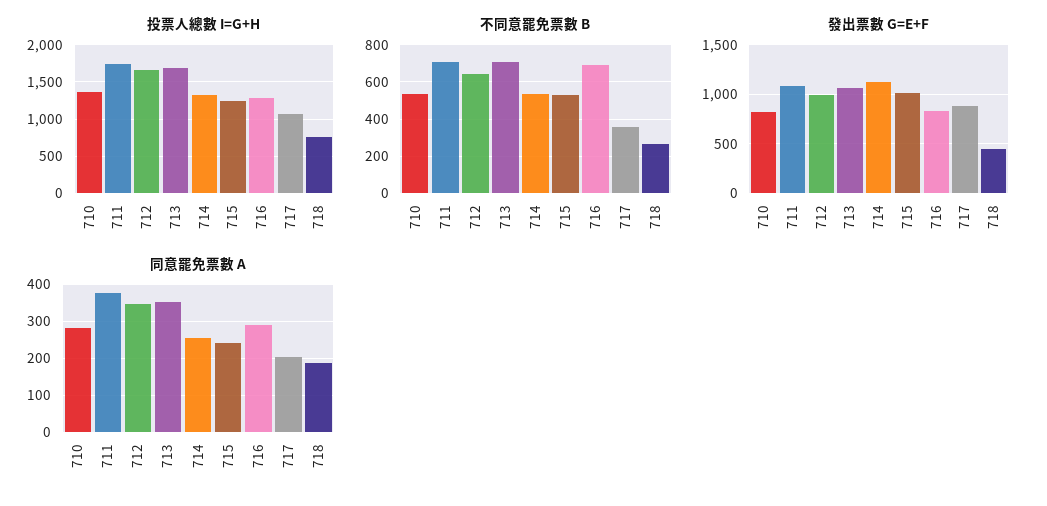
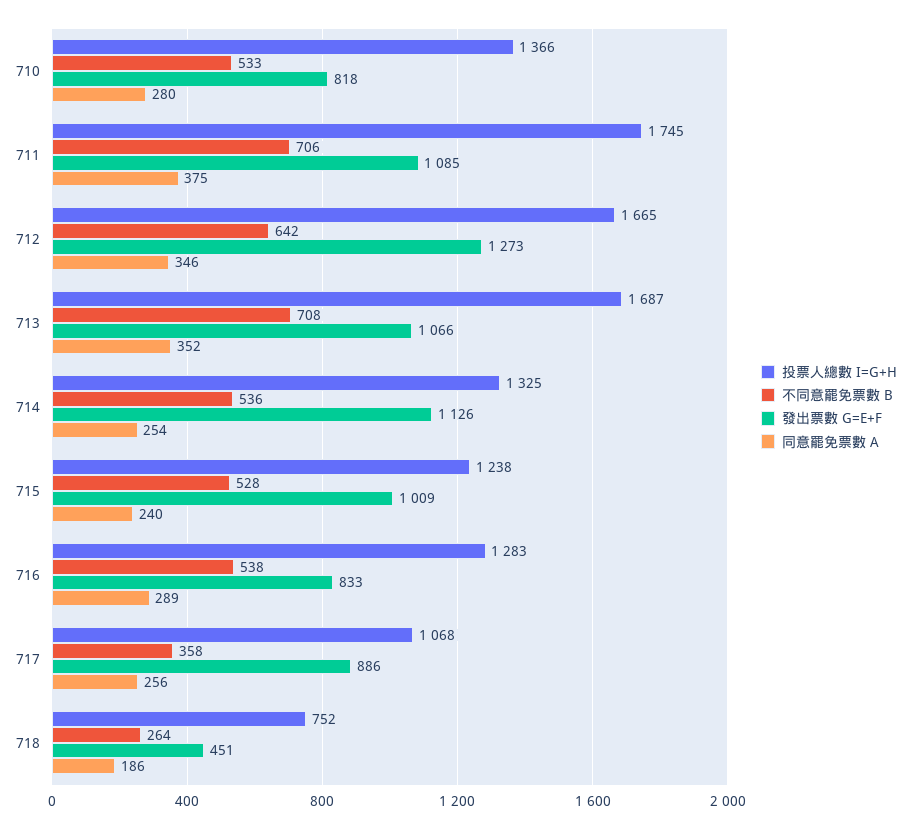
  {
    "投票人總數 I=G+H": {
      "710": 1366,
      "711": 1745,
      "712": 1665,
      "713": 1687,
      "714": 1325,
      "715": 1238,
      "716": 1283,
      "717": 1068,
      "718": 752
    },
    "不同意罷免票數 B": {
      "710": 533,
      "711": 706,
      "712": 642,
      "713": 708,
      "714": 536,
      "715": 528,
-     "716": 700,
+     "716": 538,
      "717": 358,
      "718": 264
    },
    "發出票數 G=E+F": {
      "710": 818,
      "711": 1085,
-     "712": 1000,
+     "712": 1273,
      "713": 1066,
      "714": 1126,
      "715": 1009,
      "716": 833,
      "717": 886,
      "718": 451
    },
    "同意罷免票數 A": {
      "710": 280,
      "711": 375,
      "712": 346,
      "713": 352,
      "714": 254,
      "715": 240,
      "716": 289,
-     "717": 200,
+     "717": 256,
      "718": 186
    }
  }

